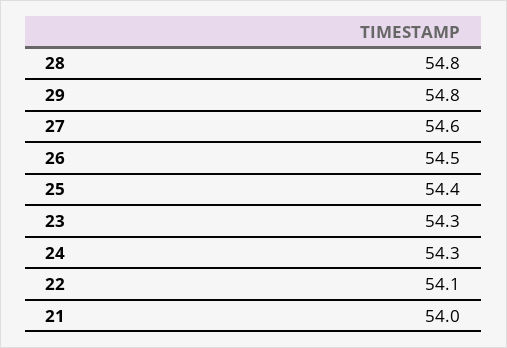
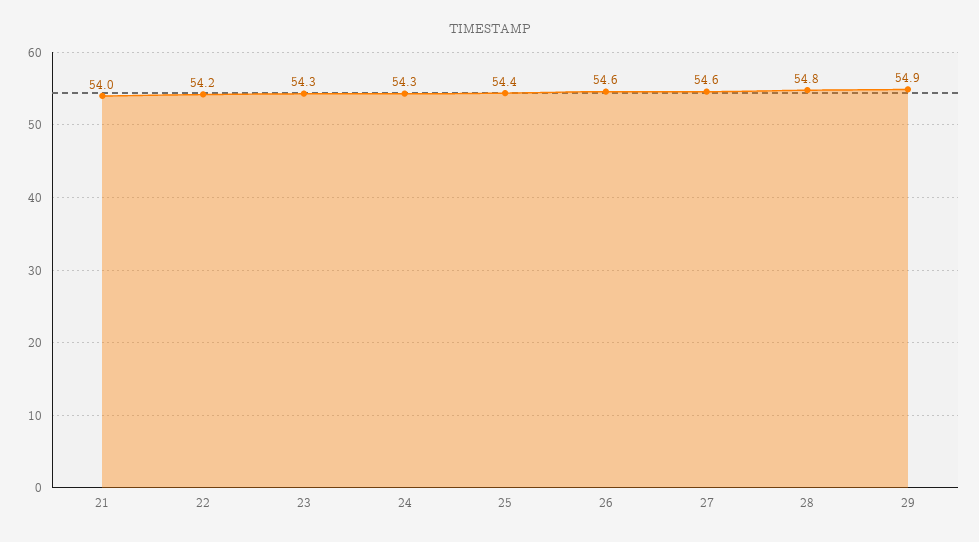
  {
    "28": 54.8,
-   "29": 54.8,
+   "29": 54.9,
    "27": 54.6,
-   "26": 54.5,
+   "26": 54.6,
    "25": 54.4,
    "23": 54.3,
    "24": 54.3,
-   "22": 54.1,
+   "22": 54.2,
    "21": 54
  }

